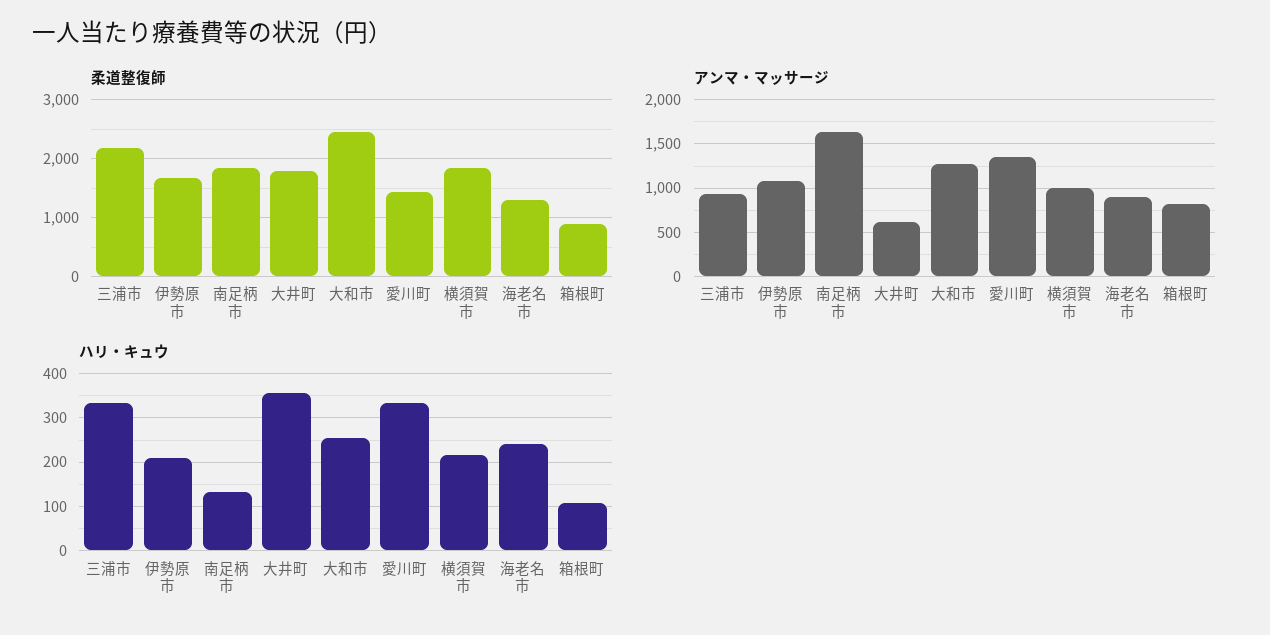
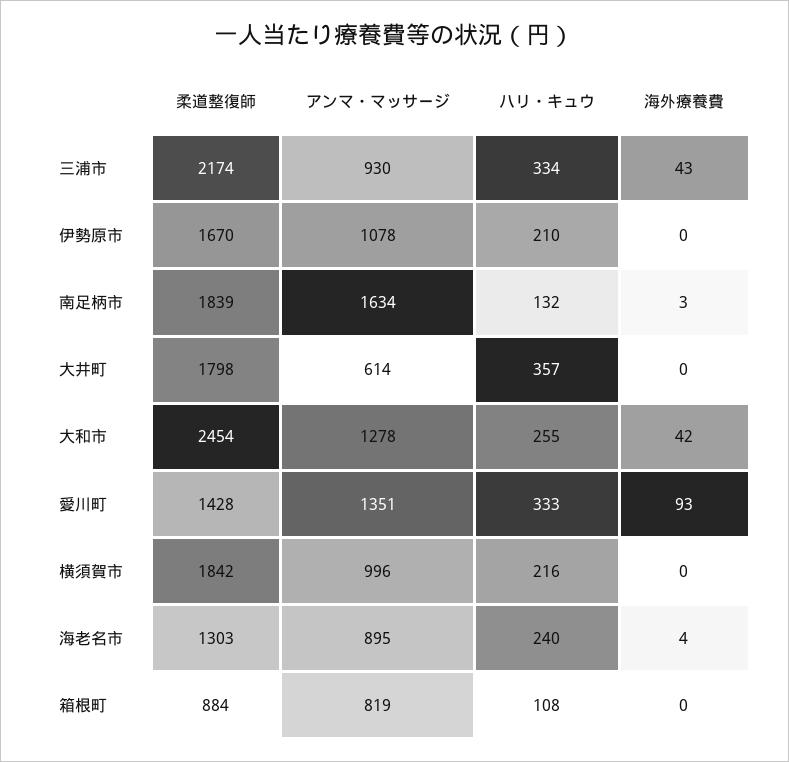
  {
    "柔道整復師": {
      "三浦市": 2174,
      "伊勢原市": 1670,
      "南足柄市": 1839,
      "大井町": 1798,
      "大和市": 2454,
      "愛川町": 1428,
      "横須賀市": 1842,
      "海老名市": 1303,
      "箱根町": 884
    },
    "アンマ・マッサージ": {
      "三浦市": 930,
      "伊勢原市": 1078,
      "南足柄市": 1634,
      "大井町": 614,
      "大和市": 1278,
      "愛川町": 1351,
      "横須賀市": 996,
      "海老名市": 895,
      "箱根町": 819
    },
    "ハリ・キュウ": {
      "三浦市": 334,
      "伊勢原市": 210,
      "南足柄市": 132,
      "大井町": 357,
      "大和市": 255,
      "愛川町": 333,
      "横須賀市": 216,
      "海老名市": 240,
      "箱根町": 108
-   }
+   },
+   "海外療養費": {
+     "三浦市": 43,
+     "伊勢原市": 0,
+     "南足柄市": 3,
+     "大井町": 0,
+     "大和市": 42,
+     "愛川町": 93,
+     "横須賀市": 0,
+     "海老名市": 4,
+     "箱根町": 0
+   }
  }

